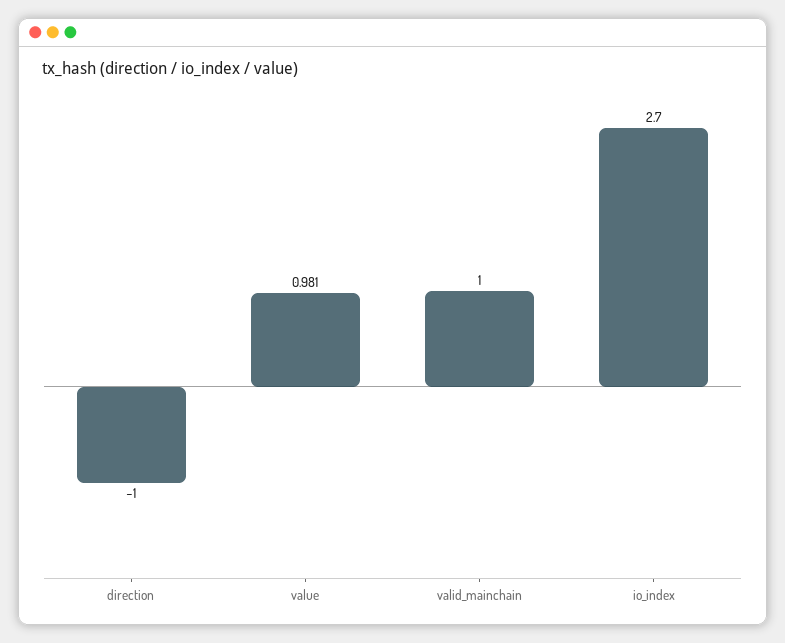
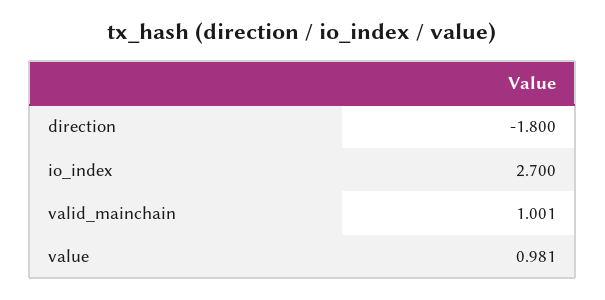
  {
-   "direction": -1,
+   "direction": -1.8,
    "value": 0.981,
-   "valid_mainchain": 1,
+   "valid_mainchain": 1.001,
    "io_index": 2.7
  }

